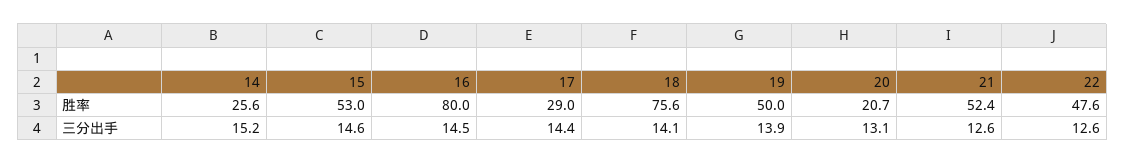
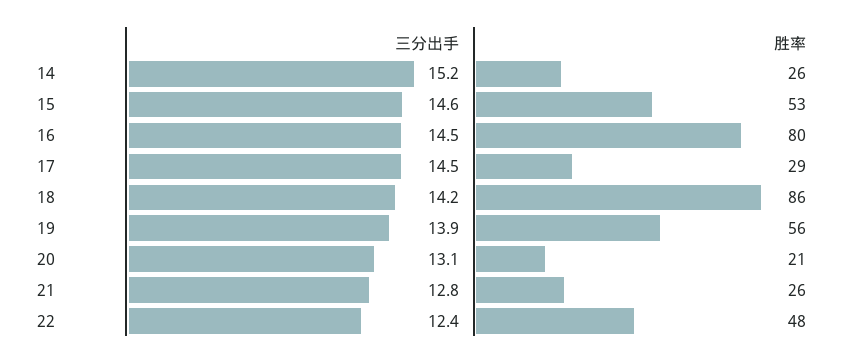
  {
    "14": {
      "胜率": 25.6,
      "三分出手": 15.2
    },
    "15": {
      "胜率": 53,
      "三分出手": 14.6
    },
    "16": {
      "胜率": 80,
      "三分出手": 14.5
    },
    "17": {
      "胜率": 29,
-     "三分出手": 14.4
+     "三分出手": 14.5
    },
    "18": {
-     "胜率": 75.6,
+     "胜率": 86,
-     "三分出手": 14.1
+     "三分出手": 14.2
    },
    "19": {
-     "胜率": 50,
+     "胜率": 56,
      "三分出手": 13.9
    },
    "20": {
      "胜率": 20.7,
      "三分出手": 13.1
    },
    "21": {
-     "胜率": 52.4,
+     "胜率": 26,
-     "三分出手": 12.6
+     "三分出手": 12.8
    },
    "22": {
      "胜率": 47.6,
-     "三分出手": 12.6
+     "三分出手": 12.4
    }
  }

